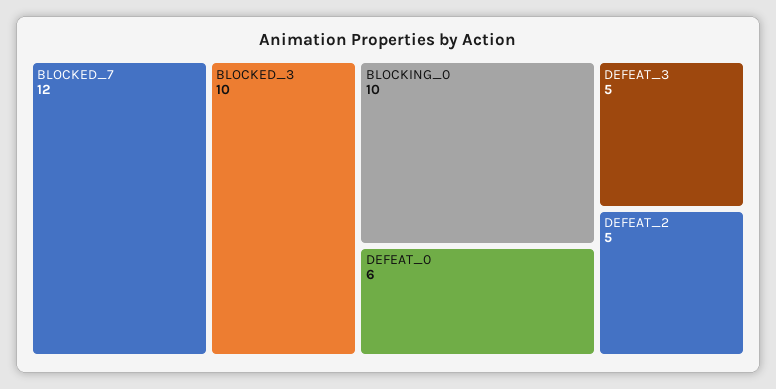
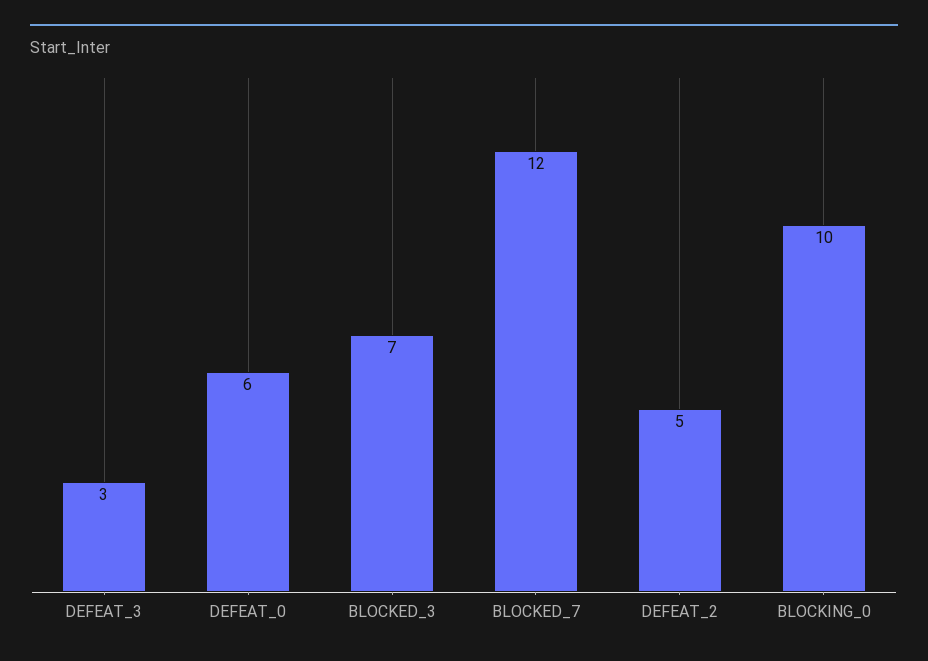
  {
    "BLOCKED_7": 12,
-   "BLOCKED_3": 10,
+   "BLOCKED_3": 7,
    "BLOCKING_0": 10,
    "DEFEAT_0": 6,
-   "DEFEAT_3": 5,
+   "DEFEAT_3": 3,
    "DEFEAT_2": 5
  }

